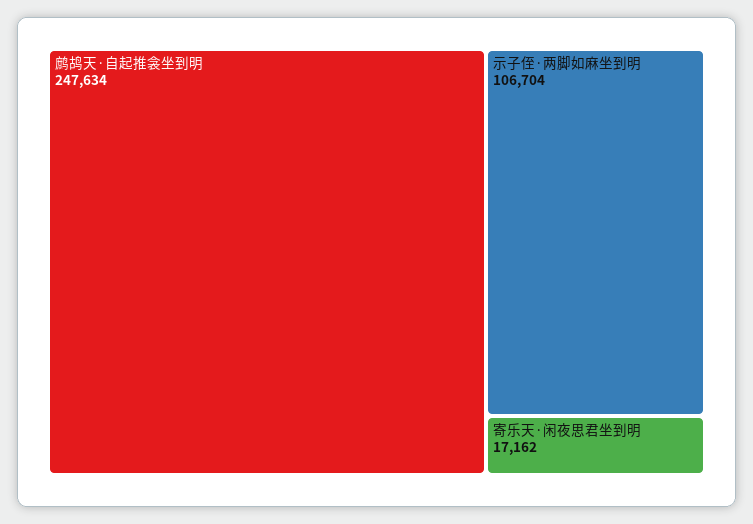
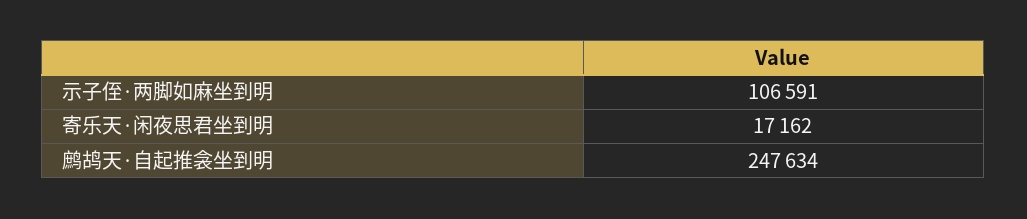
  {
    "鹧鸪天·自起推衾坐到明": 247634,
-   "示子侄·两脚如麻坐到明": 106704,
+   "示子侄·两脚如麻坐到明": 106591,
    "寄乐天·闲夜思君坐到明": 17162
  }

